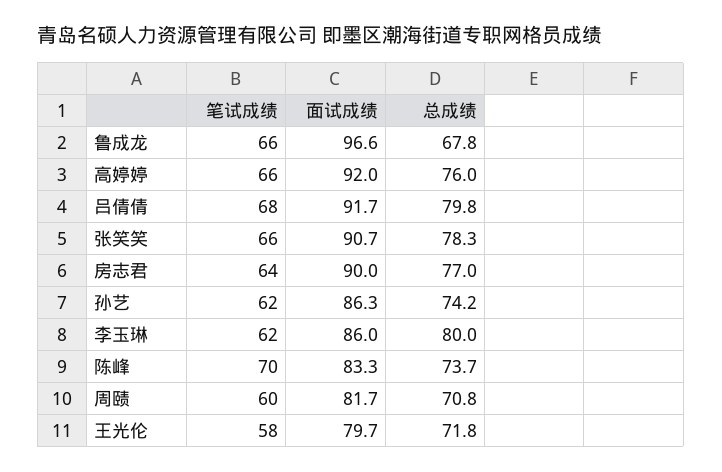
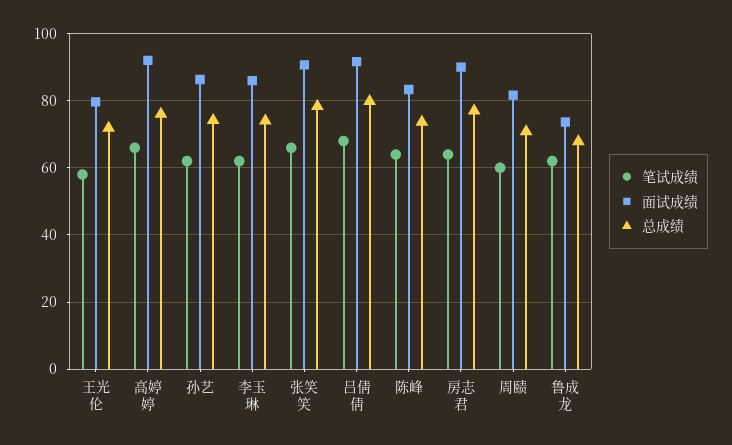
  {
    "笔试成绩": {
-     "鲁成龙": 66,
+     "鲁成龙": 62,
      "高婷婷": 66,
      "吕倩倩": 68,
      "张笑笑": 66,
      "房志君": 64,
      "孙艺": 62,
      "李玉琳": 62,
-     "陈峰": 70,
+     "陈峰": 64,
      "周赜": 60,
      "王光伦": 58
    },
    "面试成绩": {
-     "鲁成龙": 96.6,
+     "鲁成龙": 74,
      "高婷婷": 92,
      "吕倩倩": 91.7,
      "张笑笑": 90.7,
      "房志君": 90,
      "孙艺": 86.3,
      "李玉琳": 86,
      "陈峰": 83.3,
      "周赜": 81.7,
      "王光伦": 79.7
    },
    "总成绩": {
      "鲁成龙": 67.8,
      "高婷婷": 76,
      "吕倩倩": 79.8,
      "张笑笑": 78.3,
      "房志君": 77,
      "孙艺": 74.2,
-     "李玉琳": 80,
+     "李玉琳": 74,
      "陈峰": 73.7,
      "周赜": 70.8,
      "王光伦": 71.8
    }
  }

